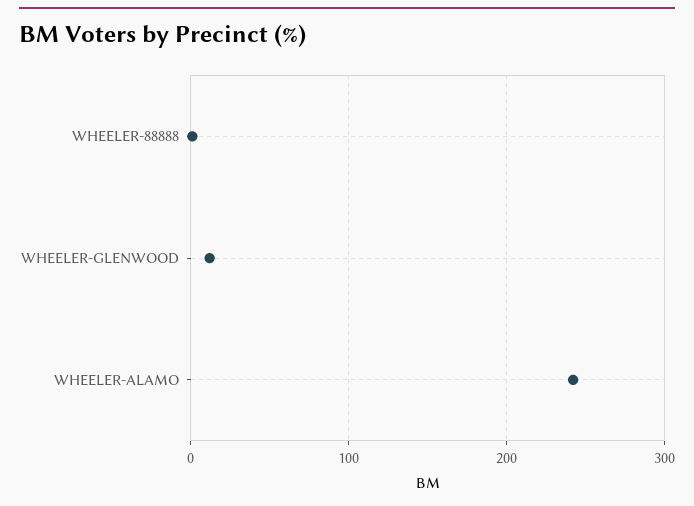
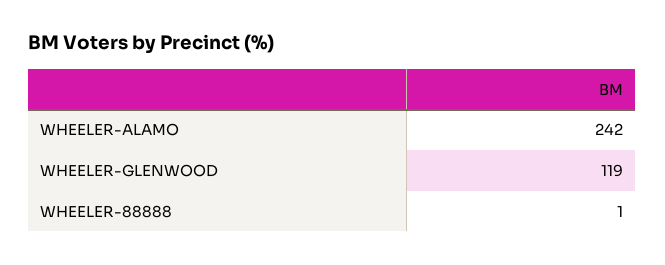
  {
    "WHEELER-88888": 1,
-   "WHEELER-GLENWOOD": 10,
+   "WHEELER-GLENWOOD": 119,
    "WHEELER-ALAMO": 242
  }

